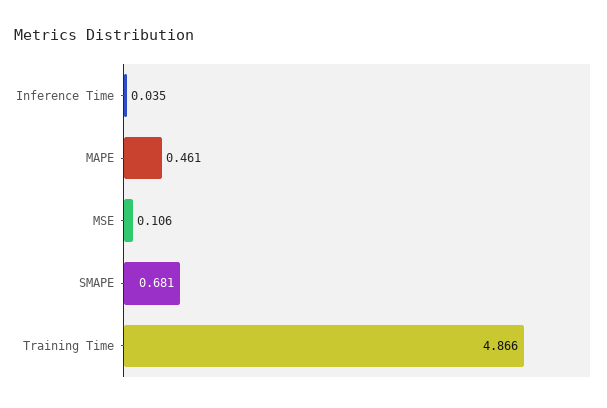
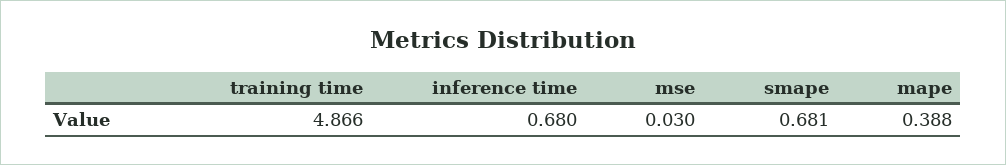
  {
-   "Inference Time": 0.035,
+   "Inference Time": 0.68,
-   "MAPE": 0.461,
+   "MAPE": 0.388,
-   "MSE": 0.106,
+   "MSE": 0.03,
    "SMAPE": 0.681,
    "Training Time": 4.866
  }

